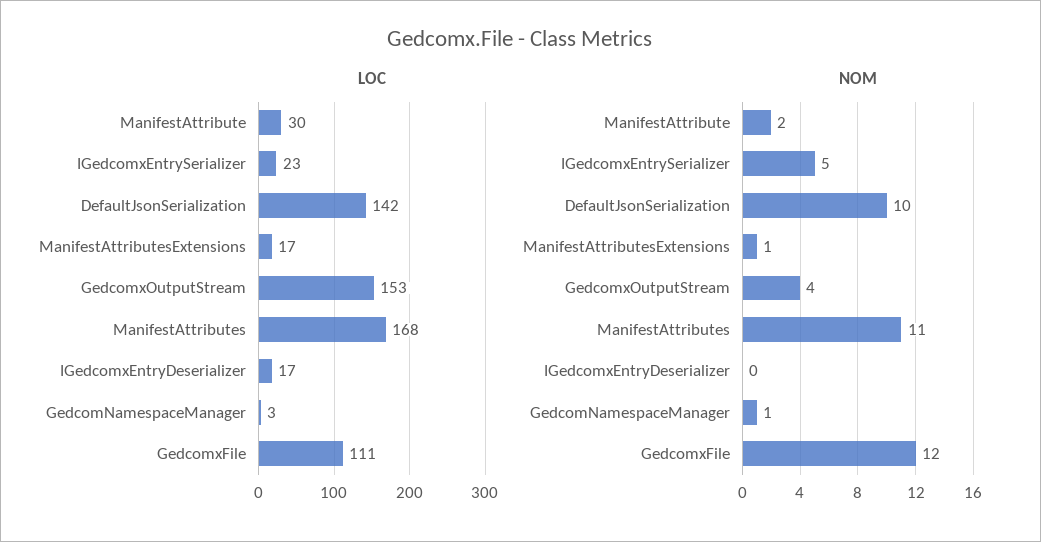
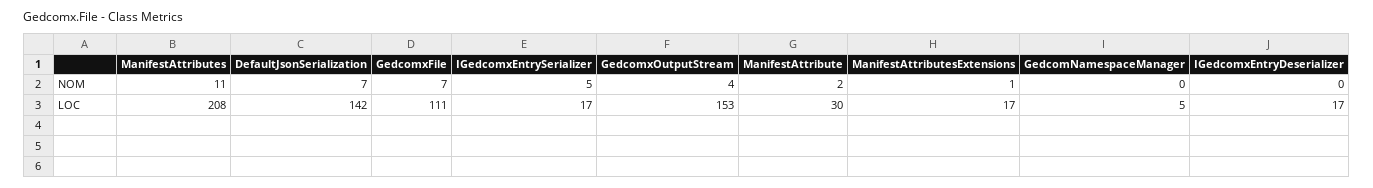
  {
    "LOC": {
      "ManifestAttribute": 30,
-     "IGedcomxEntrySerializer": 23,
+     "IGedcomxEntrySerializer": 17,
      "DefaultJsonSerialization": 142,
      "ManifestAttributesExtensions": 17,
      "GedcomxOutputStream": 153,
-     "ManifestAttributes": 168,
+     "ManifestAttributes": 208,
      "IGedcomxEntryDeserializer": 17,
-     "GedcomNamespaceManager": 3,
+     "GedcomNamespaceManager": 5,
      "GedcomxFile": 111
    },
    "NOM": {
      "ManifestAttribute": 2,
      "IGedcomxEntrySerializer": 5,
-     "DefaultJsonSerialization": 10,
+     "DefaultJsonSerialization": 7,
      "ManifestAttributesExtensions": 1,
      "GedcomxOutputStream": 4,
      "ManifestAttributes": 11,
      "IGedcomxEntryDeserializer": 0,
-     "GedcomNamespaceManager": 1,
+     "GedcomNamespaceManager": 0,
-     "GedcomxFile": 12
+     "GedcomxFile": 7
    }
  }

